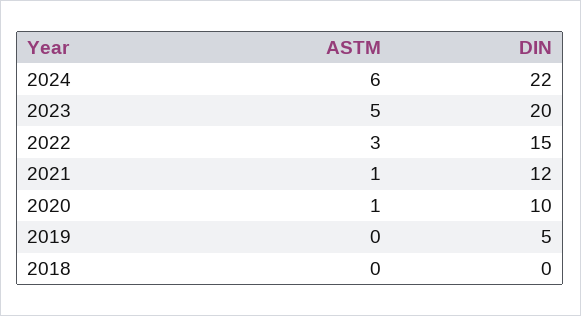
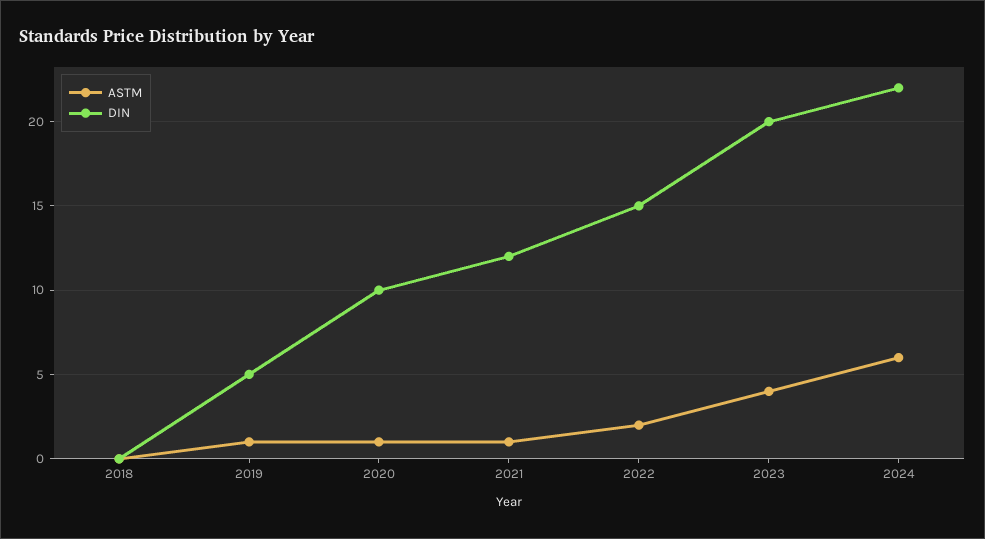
  {
    "ASTM": {
      "2024": 6,
-     "2023": 5,
+     "2023": 4,
-     "2022": 3,
+     "2022": 2,
      "2021": 1,
      "2020": 1,
-     "2019": 0,
+     "2019": 1,
      "2018": 0
    },
    "DIN": {
      "2024": 22,
      "2023": 20,
      "2022": 15,
      "2021": 12,
      "2020": 10,
      "2019": 5,
      "2018": 0
    }
  }

